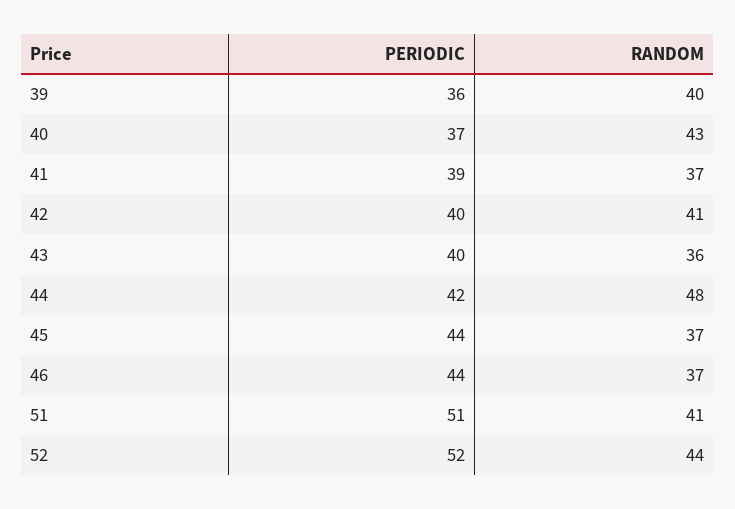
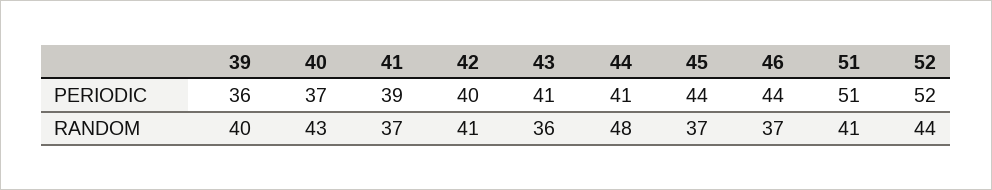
  {
    "PERIODIC": {
      "39": 36,
      "40": 37,
      "41": 39,
      "42": 40,
-     "43": 40,
+     "43": 41,
-     "44": 42,
+     "44": 41,
      "45": 44,
      "46": 44,
      "51": 51,
      "52": 52
    },
    "RANDOM": {
      "39": 40,
      "40": 43,
      "41": 37,
      "42": 41,
      "43": 36,
      "44": 48,
      "45": 37,
      "46": 37,
      "51": 41,
      "52": 44
    }
  }

